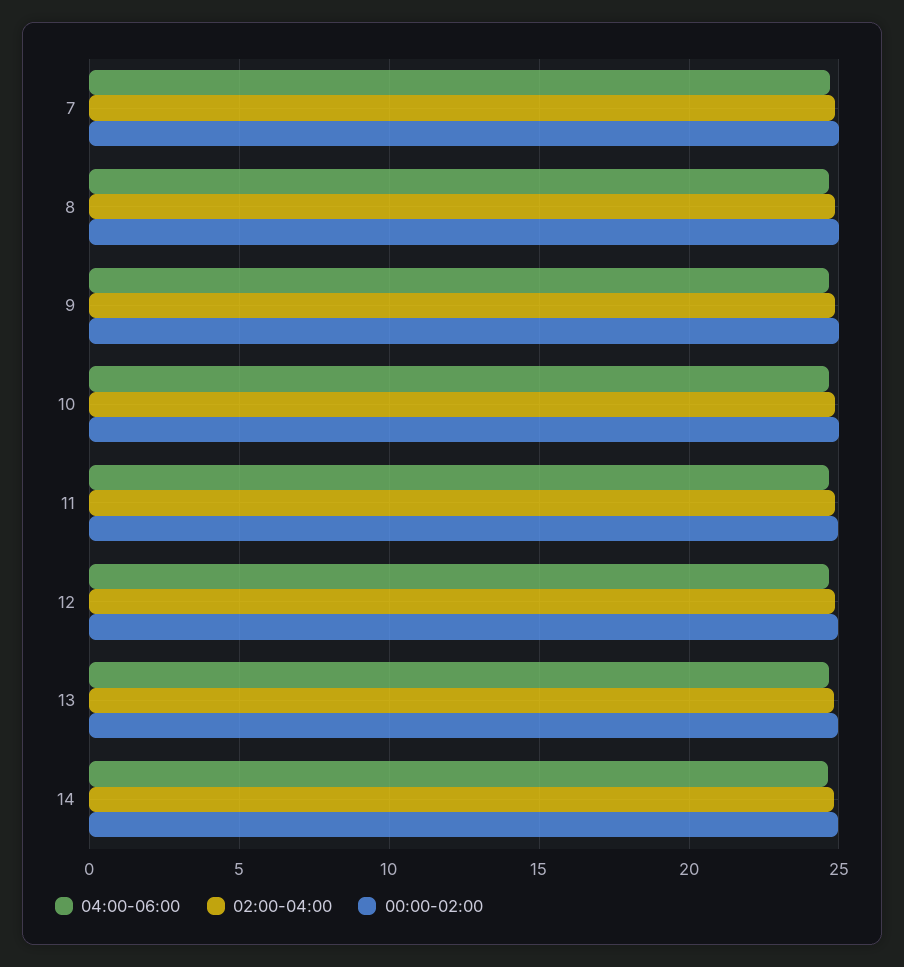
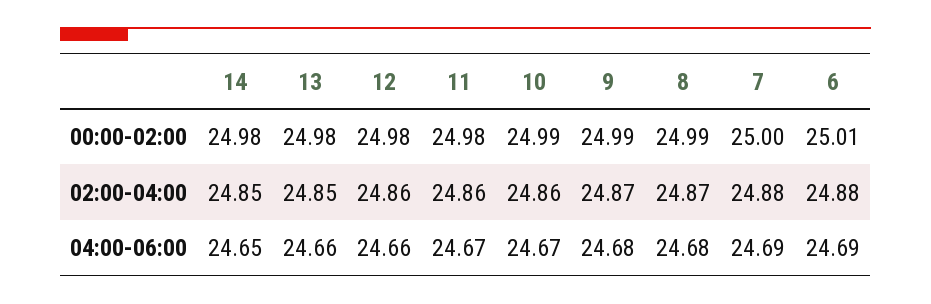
  {
    "04:00-06:00": {
      "7": 24.69,
      "8": 24.68,
      "9": 24.68,
      "10": 24.67,
      "11": 24.67,
      "12": 24.66,
      "13": 24.66,
-     "14": 24.65
+     "14": 24.65,
+     "6": 24.69
    },
    "02:00-04:00": {
      "7": 24.88,
      "8": 24.87,
      "9": 24.87,
      "10": 24.86,
      "11": 24.86,
      "12": 24.86,
      "13": 24.85,
-     "14": 24.85
+     "14": 24.85,
+     "6": 24.88
    },
    "00:00-02:00": {
      "7": 25,
      "8": 24.99,
      "9": 24.99,
      "10": 24.99,
      "11": 24.98,
      "12": 24.98,
      "13": 24.98,
-     "14": 24.98
+     "14": 24.98,
+     "6": 25.01
    }
  }

